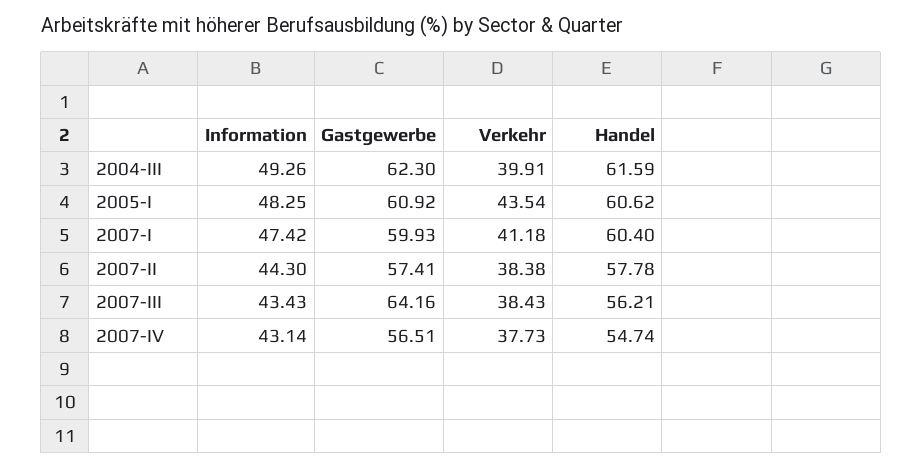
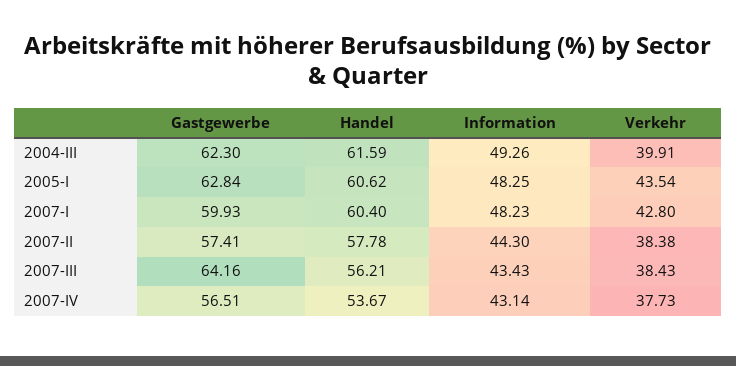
  {
    "Information": {
      "2004-III": 49.26,
      "2005-I": 48.25,
-     "2007-I": 47.42,
+     "2007-I": 48.23,
      "2007-II": 44.3,
      "2007-III": 43.43,
      "2007-IV": 43.14
    },
    "Gastgewerbe": {
      "2004-III": 62.3,
-     "2005-I": 60.92,
+     "2005-I": 62.84,
      "2007-I": 59.93,
      "2007-II": 57.41,
      "2007-III": 64.16,
      "2007-IV": 56.51
    },
    "Verkehr": {
      "2004-III": 39.91,
      "2005-I": 43.54,
-     "2007-I": 41.18,
+     "2007-I": 42.8,
      "2007-II": 38.38,
      "2007-III": 38.43,
      "2007-IV": 37.73
    },
    "Handel": {
      "2004-III": 61.59,
      "2005-I": 60.62,
      "2007-I": 60.4,
      "2007-II": 57.78,
      "2007-III": 56.21,
-     "2007-IV": 54.74
+     "2007-IV": 53.67
    }
  }

